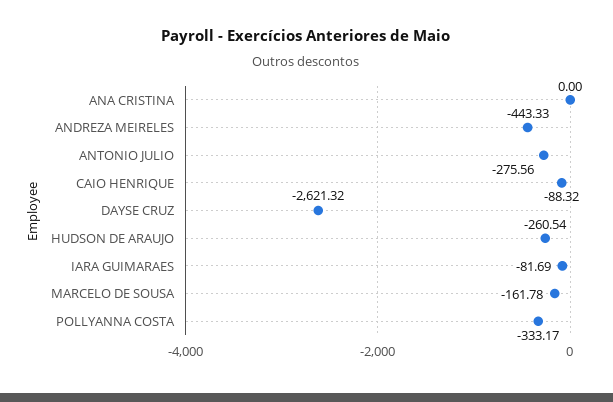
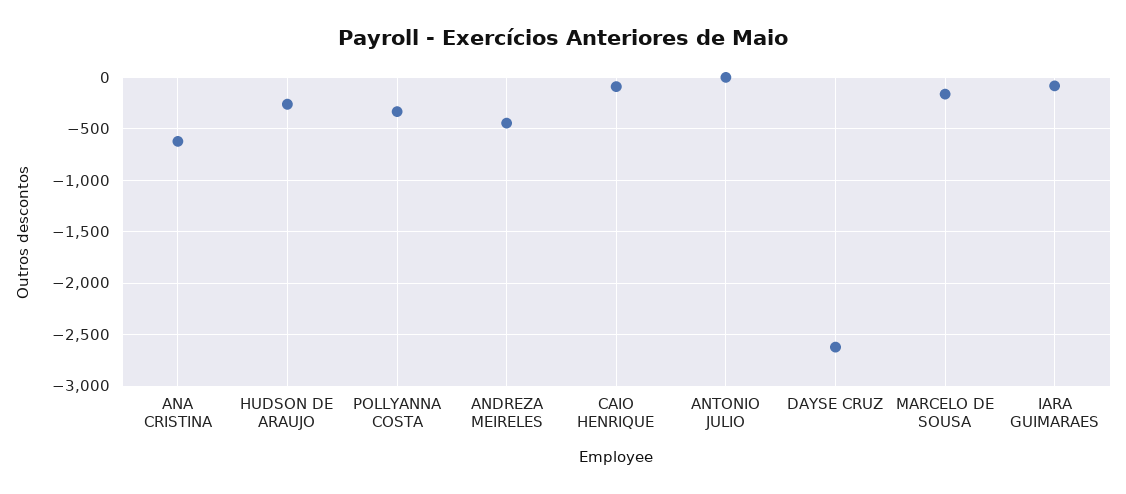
  {
-   "ANA CRISTINA": 0,
+   "ANA CRISTINA": -600,
    "ANDREZA MEIRELES": -443.33,
-   "ANTONIO JULIO": -275.56,
+   "ANTONIO JULIO": 0,
    "CAIO HENRIQUE": -88.32,
    "DAYSE CRUZ": -2621.32,
    "HUDSON DE ARAUJO": -260.54,
    "IARA GUIMARAES": -81.69,
    "MARCELO DE SOUSA": -161.78,
    "POLLYANNA COSTA": -333.17
  }

